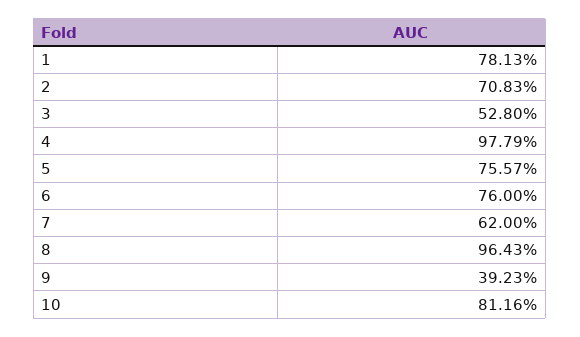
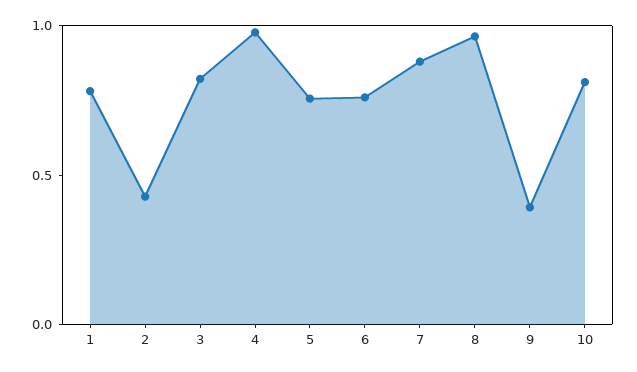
  {
    "1": 0.7813,
-   "2": 0.7083,
+   "2": 0.4,
-   "3": 0.528,
+   "3": 0.8,
    "4": 0.9779,
    "5": 0.7557,
    "6": 0.76,
-   "7": 0.62,
+   "7": 0.9,
    "8": 0.9643,
    "9": 0.3923,
    "10": 0.8116
  }

